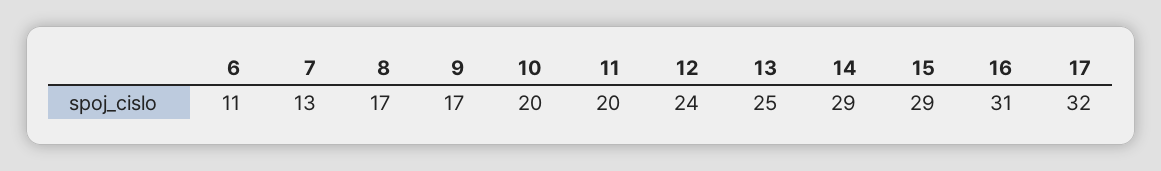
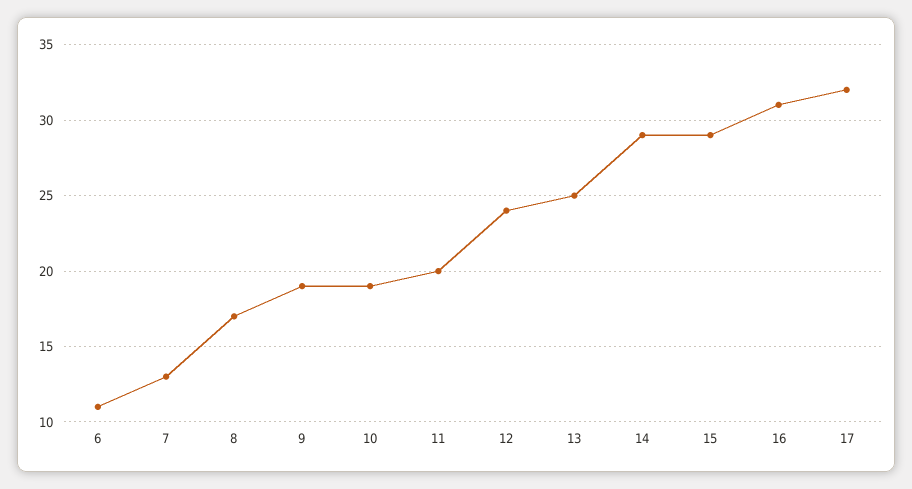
  {
    "6": 11,
    "7": 13,
    "8": 17,
-   "9": 17,
+   "9": 19,
-   "10": 20,
+   "10": 19,
    "11": 20,
    "12": 24,
    "13": 25,
    "14": 29,
    "15": 29,
    "16": 31,
    "17": 32
  }

